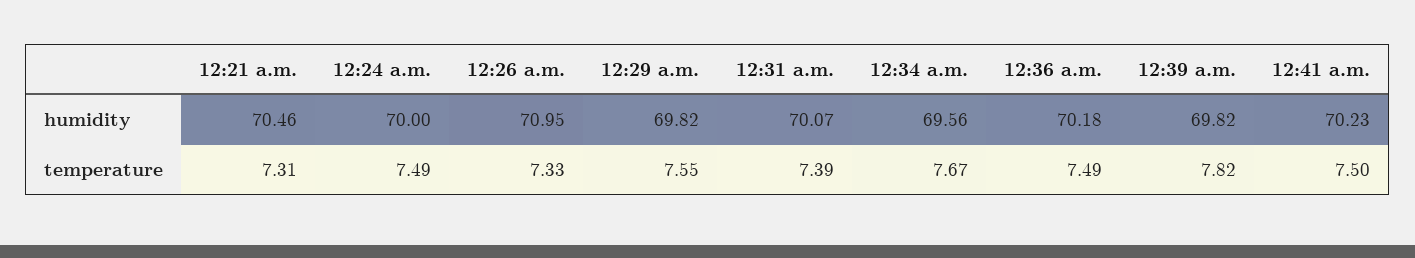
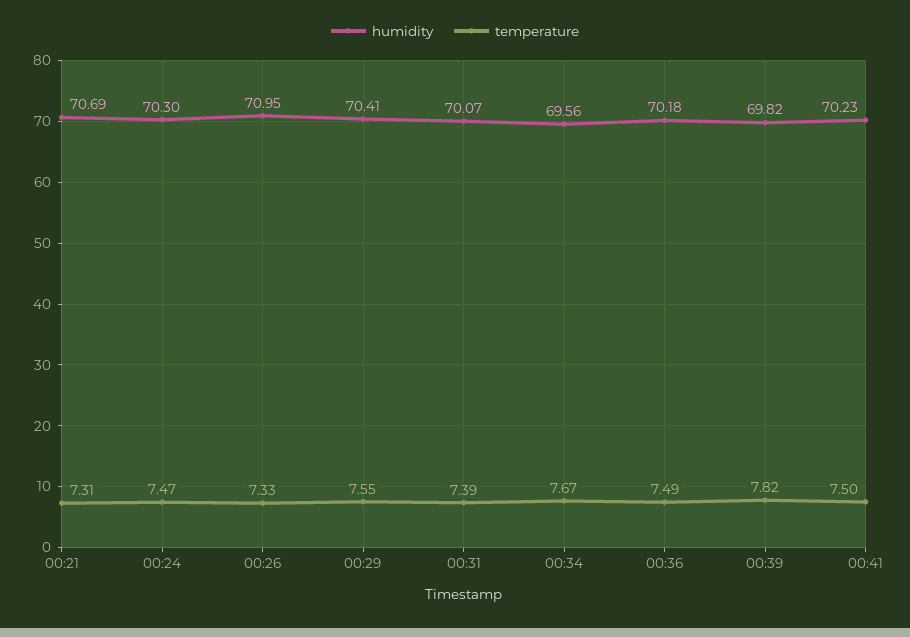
  {
    "humidity": {
-     "12:21 a.m.": 70.46,
+     "12:21 a.m.": 70.69,
-     "12:24 a.m.": 70,
+     "12:24 a.m.": 70.3,
      "12:26 a.m.": 70.95,
-     "12:29 a.m.": 69.82,
+     "12:29 a.m.": 70.41,
      "12:31 a.m.": 70.07,
      "12:34 a.m.": 69.56,
      "12:36 a.m.": 70.18,
      "12:39 a.m.": 69.82,
      "12:41 a.m.": 70.23
    },
    "temperature": {
      "12:21 a.m.": 7.31,
-     "12:24 a.m.": 7.49,
+     "12:24 a.m.": 7.47,
      "12:26 a.m.": 7.33,
      "12:29 a.m.": 7.55,
      "12:31 a.m.": 7.39,
      "12:34 a.m.": 7.67,
      "12:36 a.m.": 7.49,
      "12:39 a.m.": 7.82,
      "12:41 a.m.": 7.5
    }
  }

